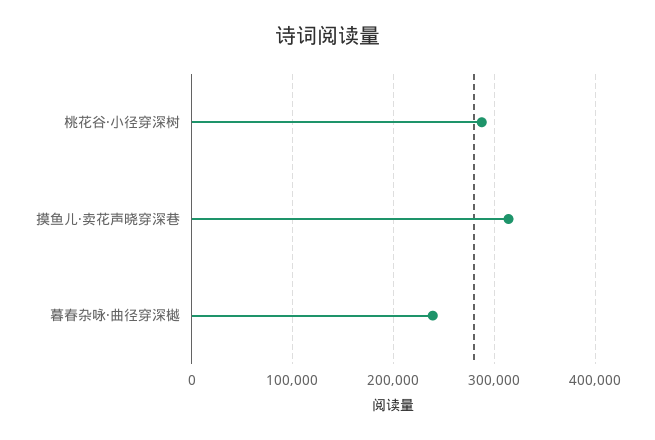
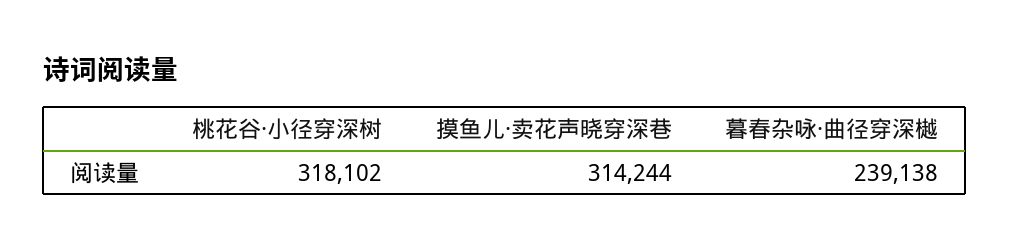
  {
-   "桃花谷·小径穿深树": 290000,
+   "桃花谷·小径穿深树": 318102,
    "摸鱼儿·卖花声晓穿深巷": 314244,
    "暮春杂咏·曲径穿深樾": 239138
  }

